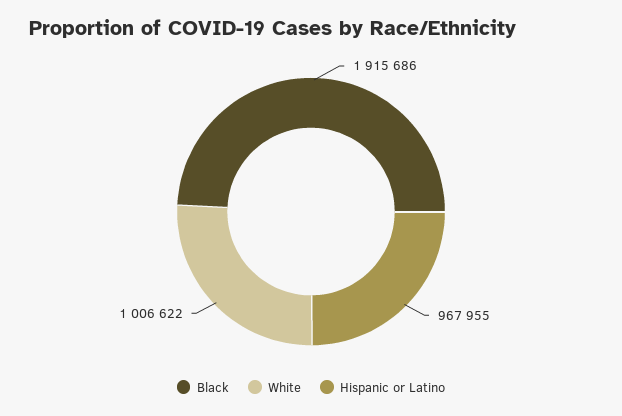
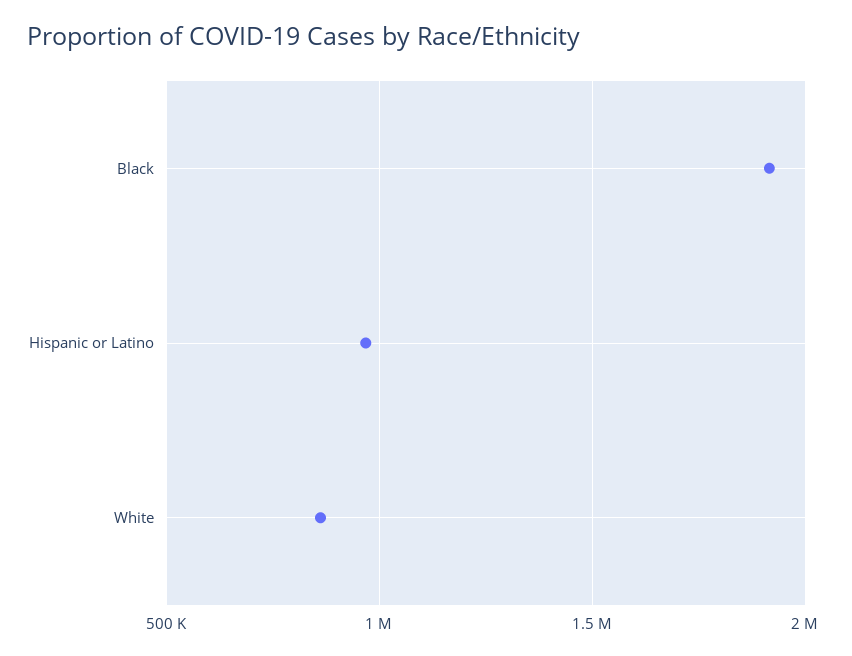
  {
    "Black": 1915686,
-   "White": 1006622,
+   "White": 850000,
    "Hispanic or Latino": 967955
  }

